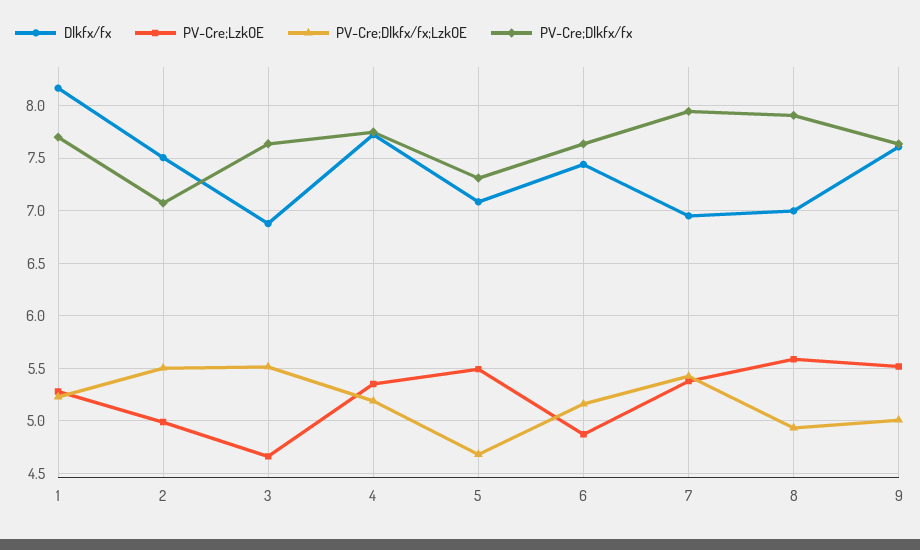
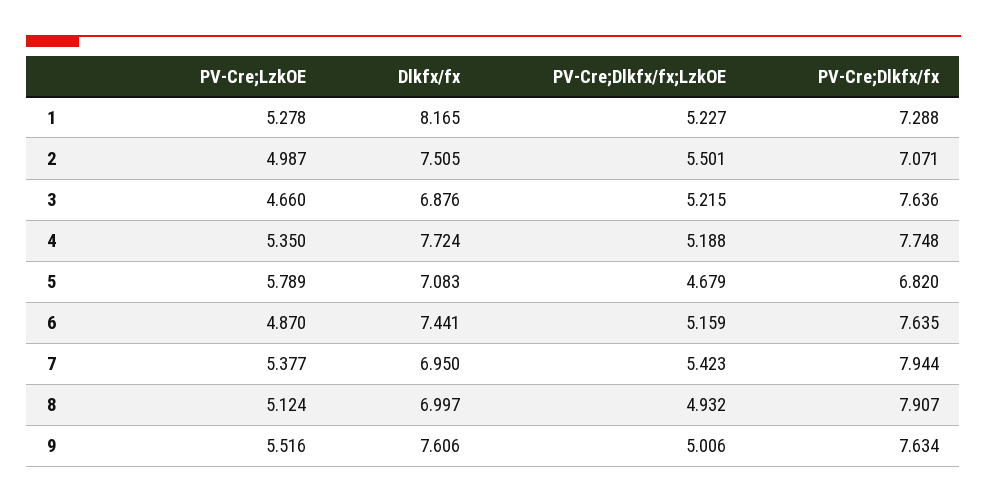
  {
    "Dlkfx/fx": {
      "1": 8.165,
      "2": 7.505,
      "3": 6.876,
      "4": 7.724,
      "5": 7.083,
      "6": 7.441,
      "7": 6.95,
      "8": 6.997,
      "9": 7.606
    },
    "PV-Cre;LzkOE": {
      "1": 5.278,
      "2": 4.987,
      "3": 4.66,
      "4": 5.35,
-     "5": 5.5,
+     "5": 5.789,
      "6": 4.87,
      "7": 5.377,
-     "8": 5.6,
+     "8": 5.124,
      "9": 5.516
    },
    "PV-Cre;Dlkfx/fx;LzkOE": {
      "1": 5.227,
      "2": 5.501,
-     "3": 5.5,
+     "3": 5.215,
      "4": 5.188,
      "5": 4.679,
      "6": 5.159,
      "7": 5.423,
      "8": 4.932,
      "9": 5.006
    },
    "PV-Cre;Dlkfx/fx": {
-     "1": 7.7,
+     "1": 7.288,
      "2": 7.071,
      "3": 7.636,
      "4": 7.748,
-     "5": 7.3,
+     "5": 6.82,
      "6": 7.635,
      "7": 7.944,
      "8": 7.907,
      "9": 7.634
    }
  }

